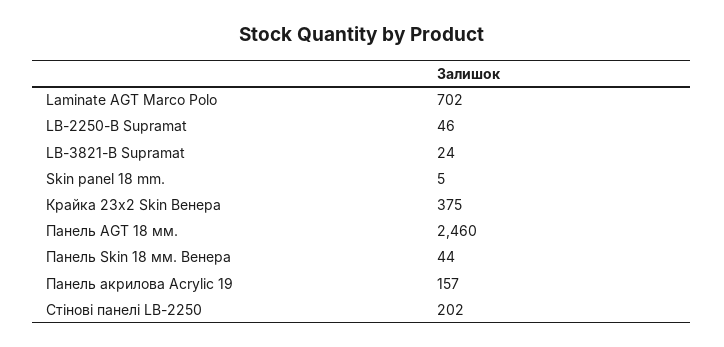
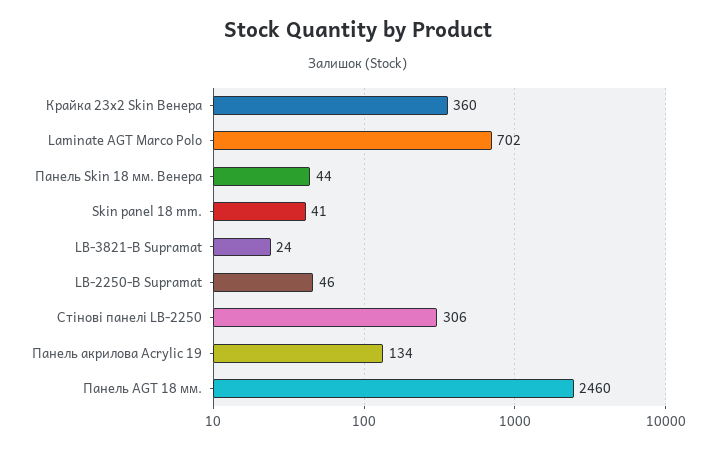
  {
    "Laminate AGT Marco Polo": 702,
    "LB-2250-В Supramat": 46,
    "LB-3821-В Supramat": 24,
-   "Skin panel 18 mm.": 5,
+   "Skin panel 18 mm.": 41,
-   "Крайка 23x2 Skin Венера": 375,
+   "Крайка 23x2 Skin Венера": 360,
    "Панель AGT 18 мм.": 2460,
    "Панель Skin 18 мм. Венера": 44,
-   "Панель акрилова Acrylic 19": 157,
+   "Панель акрилова Acrylic 19": 134,
-   "Стінові панелі LB-2250": 202
+   "Стінові панелі LB-2250": 306
  }

